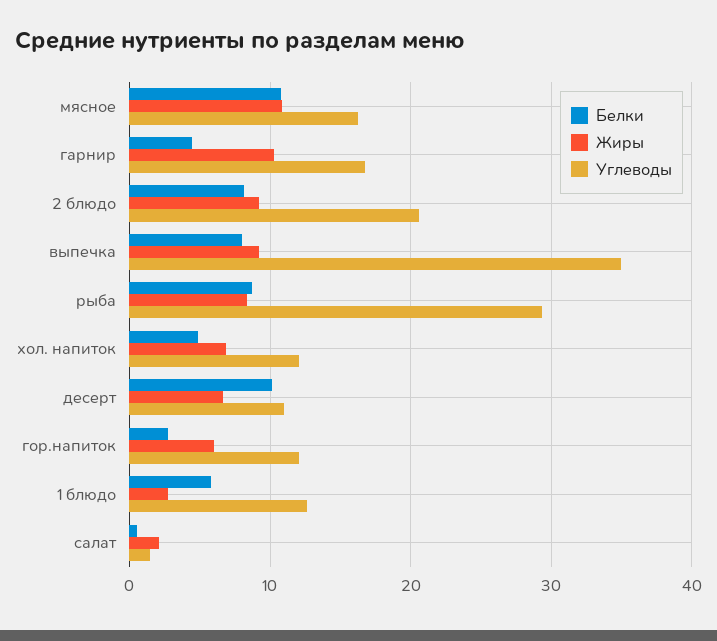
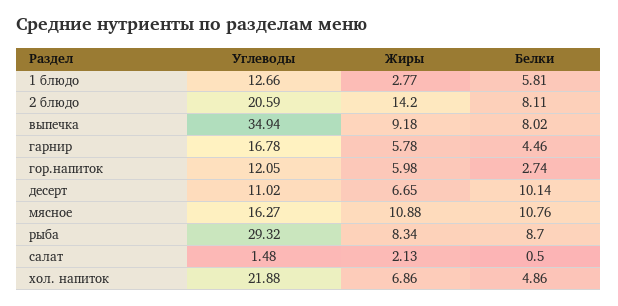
  {
    "Белки": {
      "мясное": 10.76,
      "гарнир": 4.46,
      "2 блюдо": 8.11,
      "выпечка": 8.02,
      "рыба": 8.7,
      "хол. напиток": 4.86,
      "десерт": 10.14,
      "гор.напиток": 2.74,
      "1 блюдо": 5.81,
      "салат": 0.5
    },
    "Жиры": {
      "мясное": 10.88,
-     "гарнир": 10,
+     "гарнир": 5.78,
-     "2 блюдо": 9,
+     "2 блюдо": 14.2,
      "выпечка": 9.18,
      "рыба": 8.34,
      "хол. напиток": 6.86,
      "десерт": 6.65,
      "гор.напиток": 5.98,
      "1 блюдо": 2.77,
      "салат": 2.13
    },
    "Углеводы": {
      "мясное": 16.27,
      "гарнир": 16.78,
      "2 блюдо": 20.59,
      "выпечка": 34.94,
      "рыба": 29.32,
-     "хол. напиток": 12,
+     "хол. напиток": 21.88,
      "десерт": 11.02,
      "гор.напиток": 12.05,
      "1 блюдо": 12.66,
      "салат": 1.48
    }
  }

